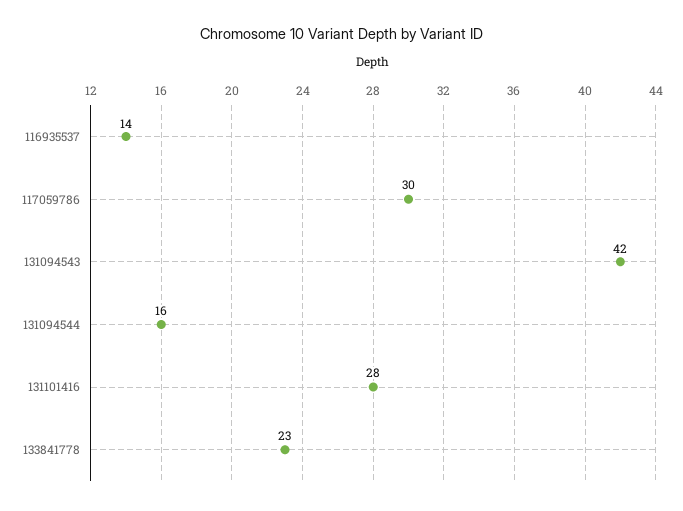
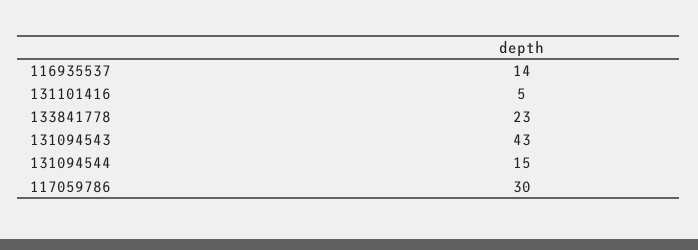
  {
    "116935537": 14,
    "117059786": 30,
-   "131094543": 42,
+   "131094543": 43,
-   "131094544": 16,
+   "131094544": 15,
-   "131101416": 28,
+   "131101416": 5,
    "133841778": 23
  }

